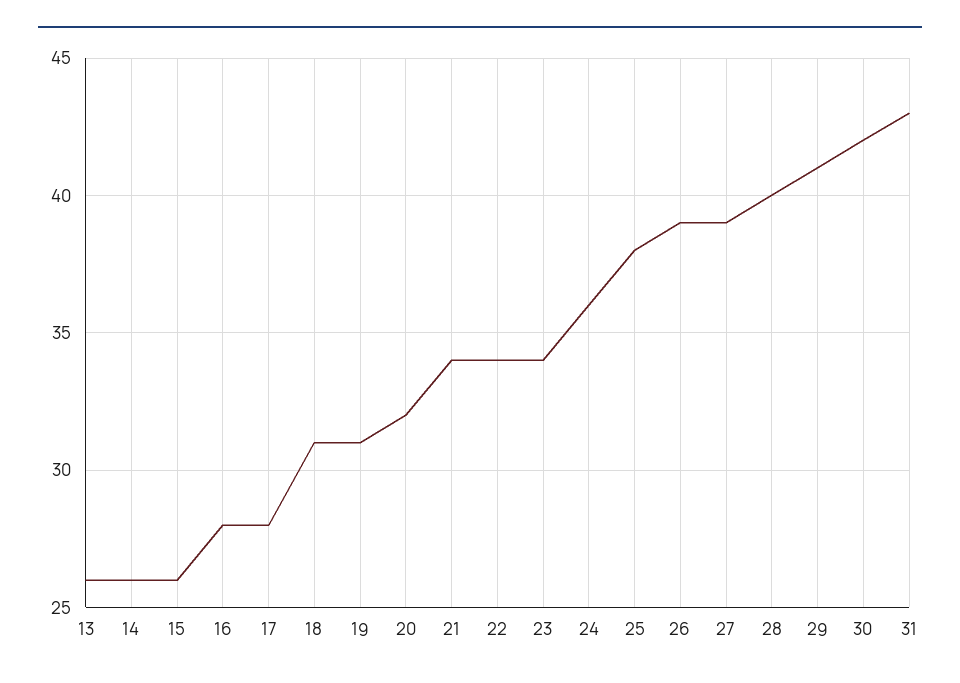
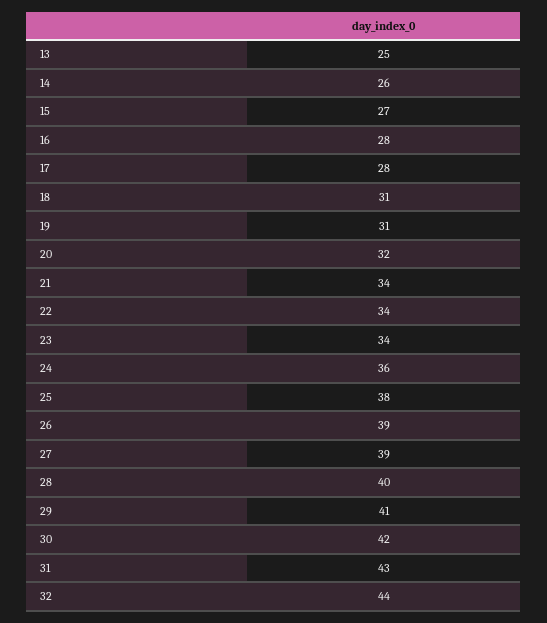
  {
-   "13": 26,
+   "13": 25,
    "14": 26,
-   "15": 26,
+   "15": 27,
    "16": 28,
    "17": 28,
    "18": 31,
    "19": 31,
    "20": 32,
    "21": 34,
    "22": 34,
    "23": 34,
    "24": 36,
    "25": 38,
    "26": 39,
    "27": 39,
    "28": 40,
    "29": 41,
    "30": 42,
-   "31": 43
+   "31": 43,
+   "32": 44
  }

